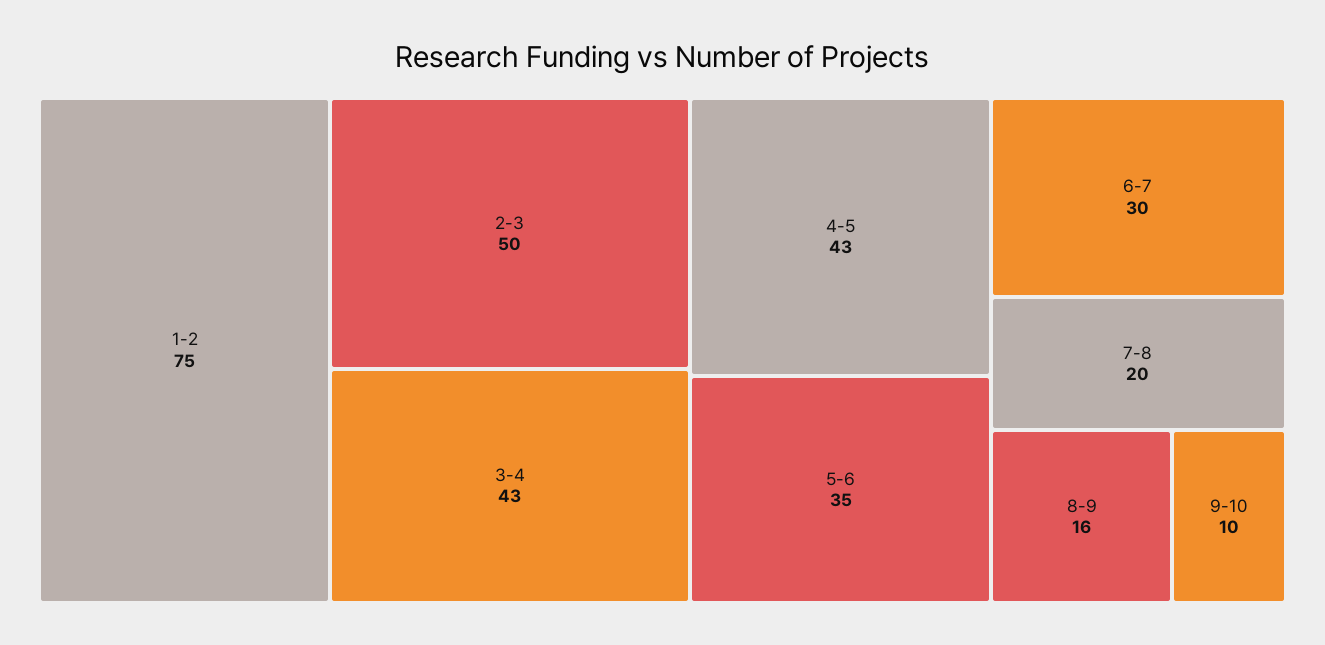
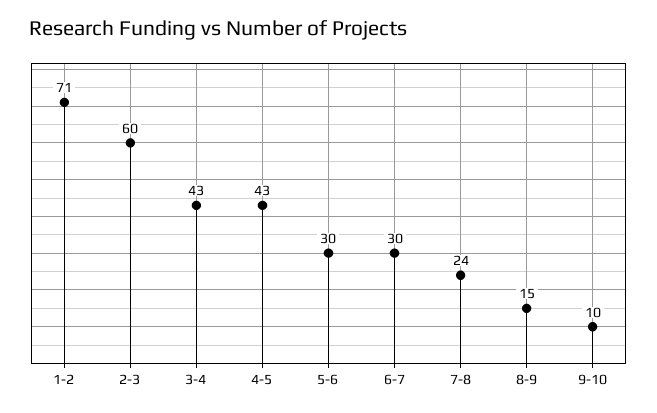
  {
-   "1-2": 75,
+   "1-2": 71,
-   "2-3": 50,
+   "2-3": 60,
    "3-4": 43,
    "4-5": 43,
-   "5-6": 35,
+   "5-6": 30,
    "6-7": 30,
-   "7-8": 20,
+   "7-8": 24,
-   "8-9": 16,
+   "8-9": 15,
    "9-10": 10
  }

